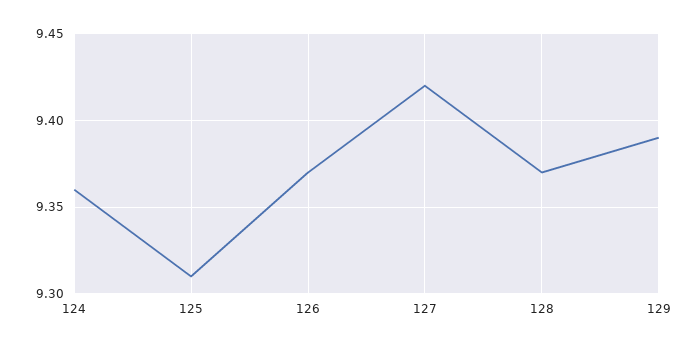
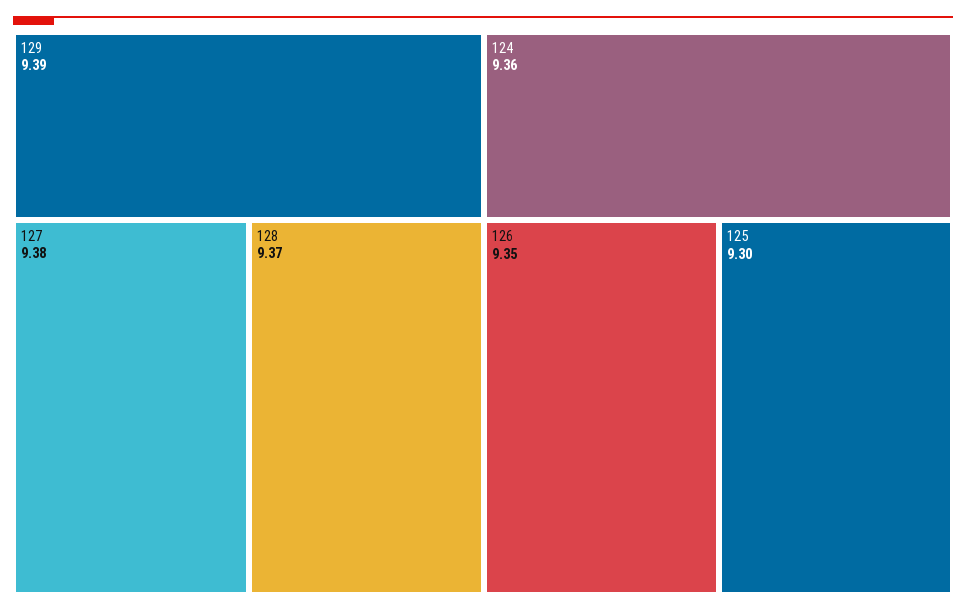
  {
    "124": 9.36,
-   "125": 9.31,
+   "125": 9.3,
-   "126": 9.37,
+   "126": 9.35,
-   "127": 9.42,
+   "127": 9.38,
    "128": 9.37,
    "129": 9.39
  }

